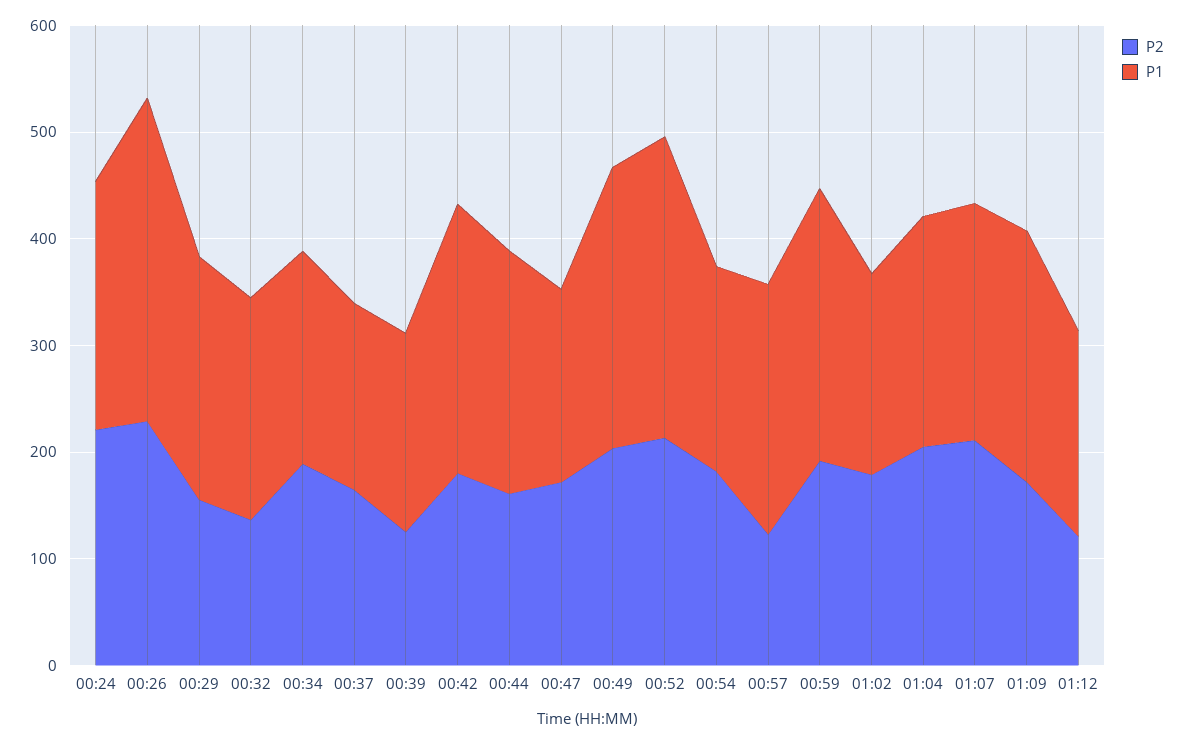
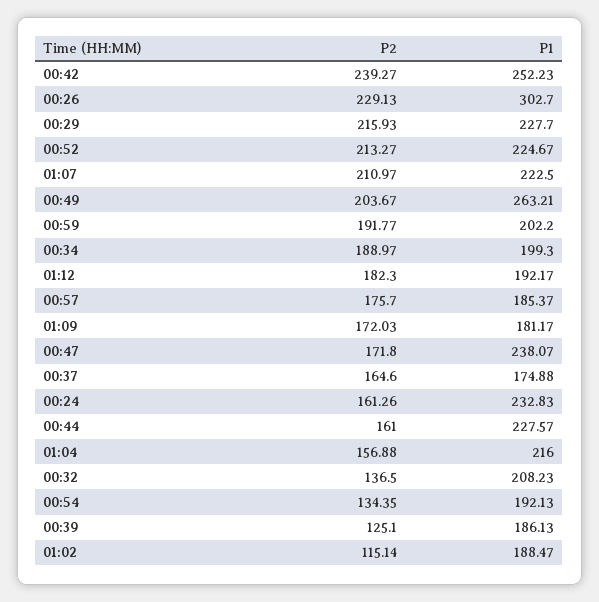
  {
    "P2": {
-     "00:24": 220,
+     "00:24": 161.26,
      "00:26": 229.13,
-     "00:29": 160,
+     "00:29": 215.93,
      "00:32": 136.5,
      "00:34": 188.97,
      "00:37": 164.6,
      "00:39": 125.1,
-     "00:42": 180,
+     "00:42": 239.27,
      "00:44": 161,
      "00:47": 171.8,
      "00:49": 203.67,
      "00:52": 213.27,
-     "00:54": 180,
+     "00:54": 134.35,
-     "00:57": 120,
+     "00:57": 175.7,
      "00:59": 191.77,
-     "01:02": 180,
+     "01:02": 115.14,
-     "01:04": 200,
+     "01:04": 156.88,
      "01:07": 210.97,
      "01:09": 172.03,
-     "01:12": 120
+     "01:12": 182.3
    },
    "P1": {
      "00:24": 232.83,
      "00:26": 302.7,
      "00:29": 227.7,
      "00:32": 208.23,
      "00:34": 199.3,
      "00:37": 174.88,
      "00:39": 186.13,
      "00:42": 252.23,
      "00:44": 227.57,
-     "00:47": 180,
+     "00:47": 238.07,
      "00:49": 263.21,
-     "00:52": 280,
+     "00:52": 224.67,
      "00:54": 192.13,
-     "00:57": 240,
+     "00:57": 185.37,
-     "00:59": 260,
+     "00:59": 202.2,
      "01:02": 188.47,
      "01:04": 216,
      "01:07": 222.5,
-     "01:09": 240,
+     "01:09": 181.17,
      "01:12": 192.17
    }
  }

